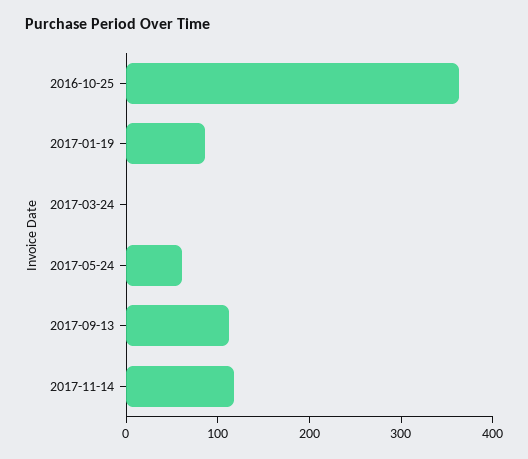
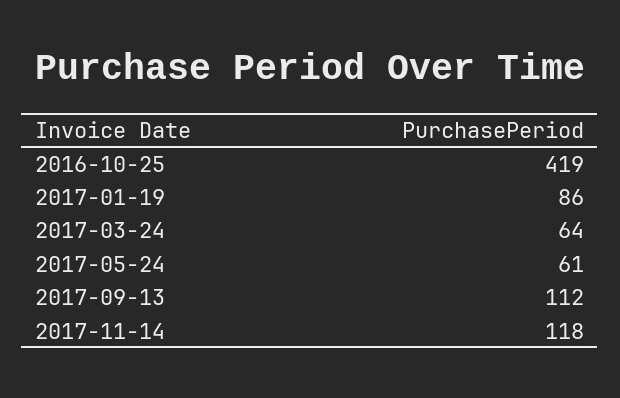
  {
-   "2016-10-25": 360,
+   "2016-10-25": 419,
    "2017-01-19": 86,
-   "2017-03-24": 0,
+   "2017-03-24": 64,
    "2017-05-24": 61,
    "2017-09-13": 112,
    "2017-11-14": 118
  }

